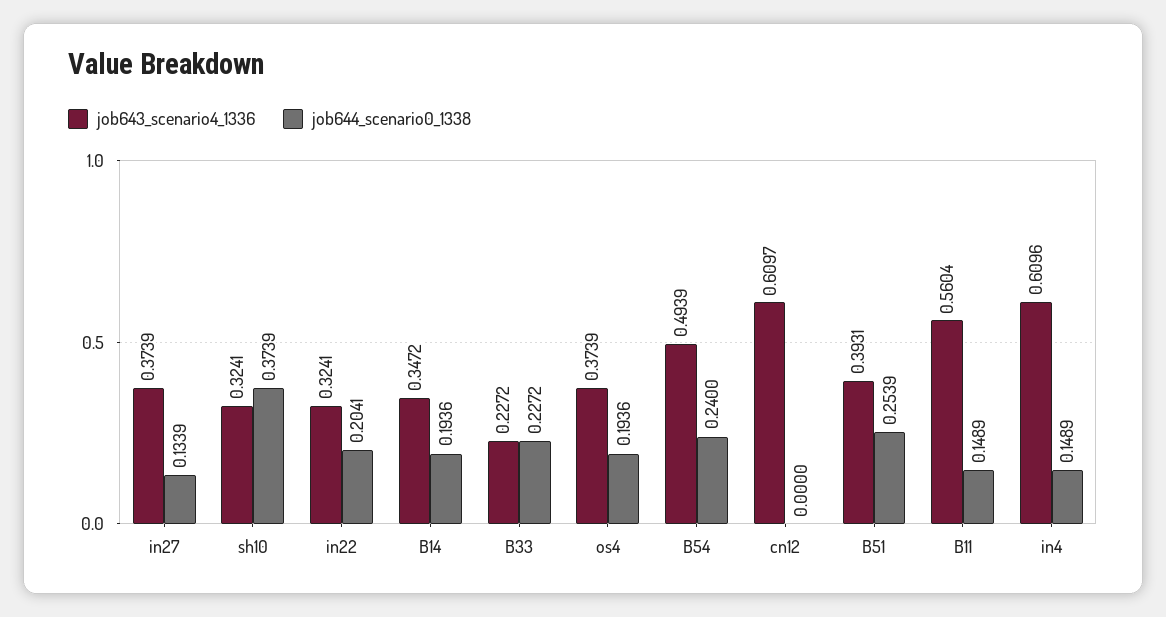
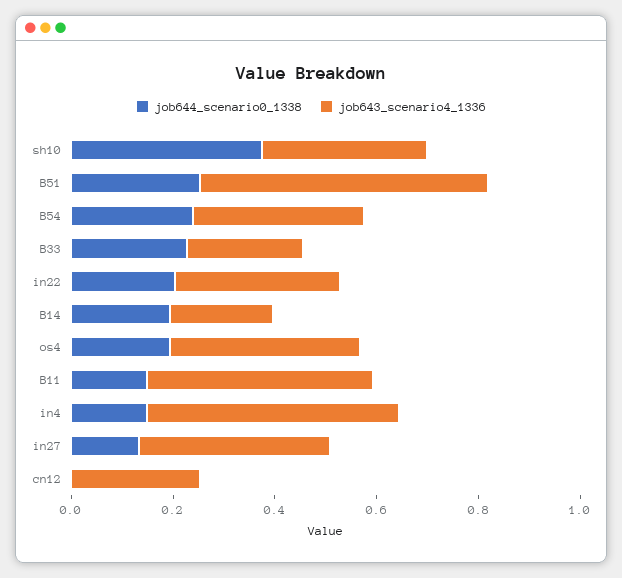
  {
    "job643_scenario4_1336": {
      "in27": 0.3739,
      "sh10": 0.3241,
      "in22": 0.3241,
-     "B14": 0.3472,
+     "B14": 0.2,
      "B33": 0.2272,
      "os4": 0.3739,
-     "B54": 0.4939,
+     "B54": 0.35,
-     "cn12": 0.6097,
+     "cn12": 0.25,
-     "B51": 0.3931,
+     "B51": 0.55,
-     "B11": 0.5604,
+     "B11": 0.45,
-     "in4": 0.6096
+     "in4": 0.5
    },
    "job644_scenario0_1338": {
      "in27": 0.1339,
      "sh10": 0.3739,
      "in22": 0.2041,
      "B14": 0.1936,
      "B33": 0.2272,
      "os4": 0.1936,
      "B54": 0.24,
      "cn12": 0,
      "B51": 0.2539,
      "B11": 0.1489,
      "in4": 0.1489
    }
  }

